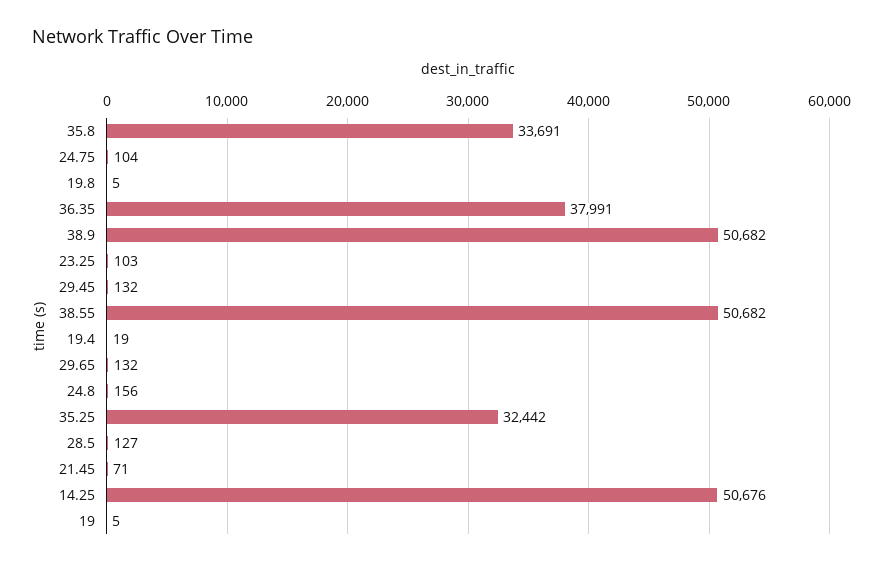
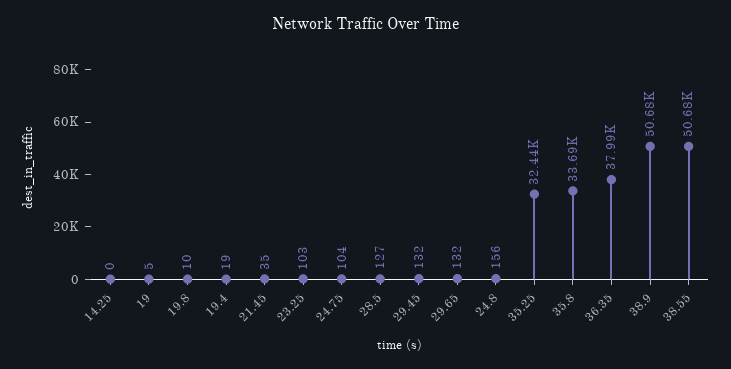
  {
    "35.8": 33691,
    "24.75": 104,
-   "19.8": 5,
+   "19.8": 10,
    "36.35": 37991,
    "38.9": 50682,
    "23.25": 103,
    "29.45": 132,
    "38.55": 50682,
    "19.4": 19,
    "29.65": 132,
    "24.8": 156,
    "35.25": 32442,
    "28.5": 127,
-   "21.45": 71,
+   "21.45": 35,
-   "14.25": 50676,
+   "14.25": 0,
    "19": 5
  }

